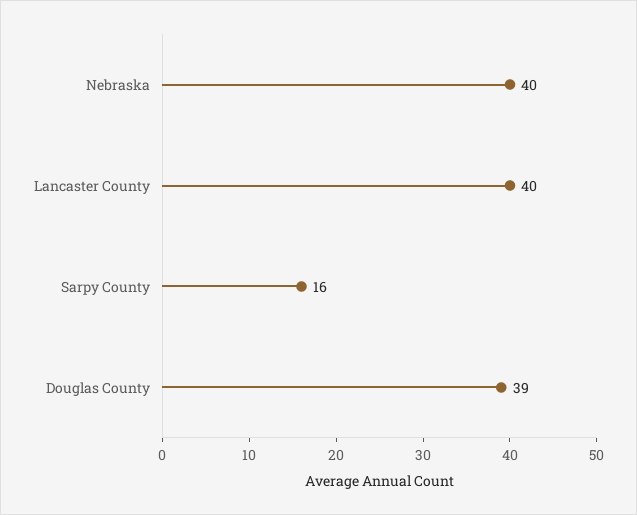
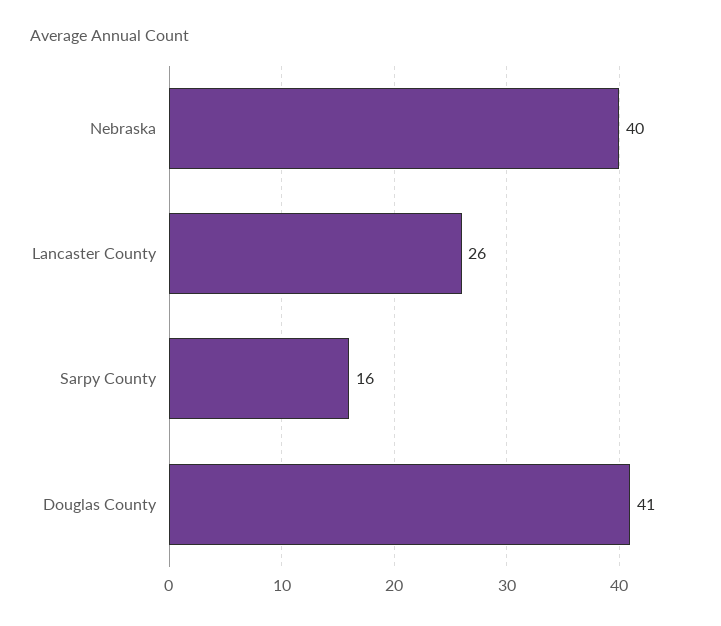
  {
    "Nebraska": 40,
-   "Lancaster County": 40,
+   "Lancaster County": 26,
    "Sarpy County": 16,
-   "Douglas County": 39
+   "Douglas County": 41
  }

